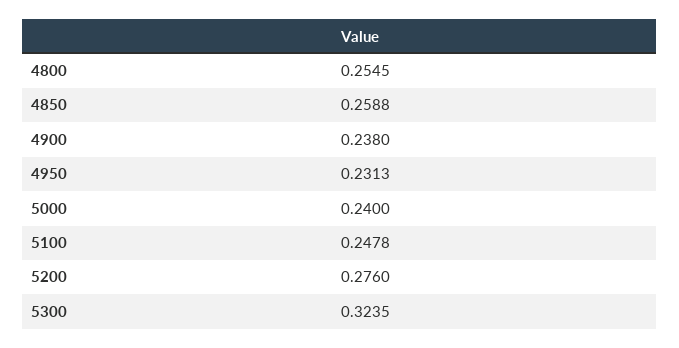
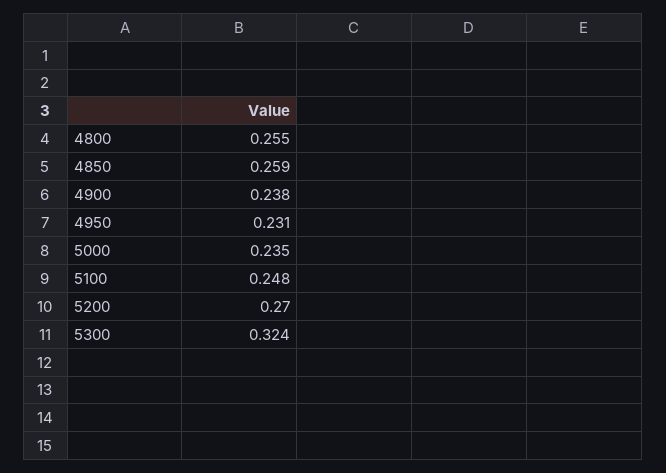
  {
    "4800": 0.2545,
    "4850": 0.2588,
    "4900": 0.238,
    "4950": 0.2313,
-   "5000": 0.24,
+   "5000": 0.235,
    "5100": 0.2478,
-   "5200": 0.276,
+   "5200": 0.27,
    "5300": 0.3235
  }

